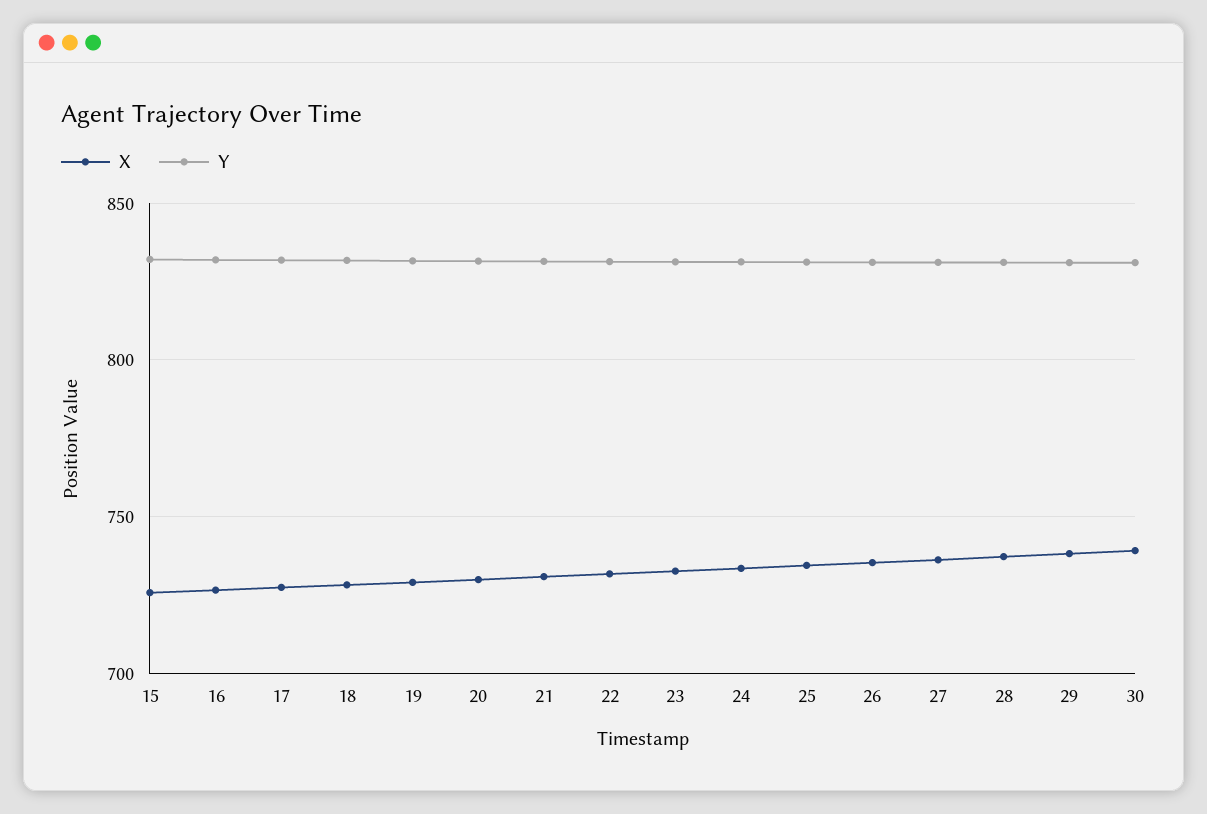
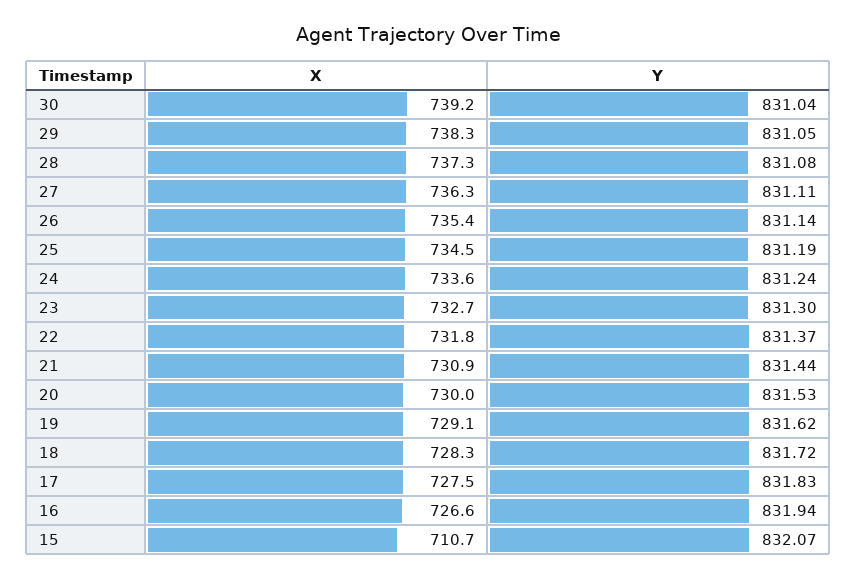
  {
    "X": {
-     "15": 725,
+     "15": 710.7,
      "16": 726.6,
      "17": 727.5,
      "18": 728.3,
      "19": 729.1,
      "20": 730,
      "21": 730.9,
      "22": 731.8,
      "23": 732.7,
      "24": 733.6,
      "25": 734.5,
      "26": 735.4,
      "27": 736.3,
      "28": 737.3,
      "29": 738.3,
      "30": 739.2
    },
    "Y": {
      "15": 832.07,
      "16": 831.94,
      "17": 831.83,
      "18": 831.72,
      "19": 831.62,
      "20": 831.53,
      "21": 831.44,
      "22": 831.37,
      "23": 831.3,
      "24": 831.24,
      "25": 831.19,
      "26": 831.14,
      "27": 831.11,
      "28": 831.08,
      "29": 831.05,
      "30": 831.04
    }
  }

